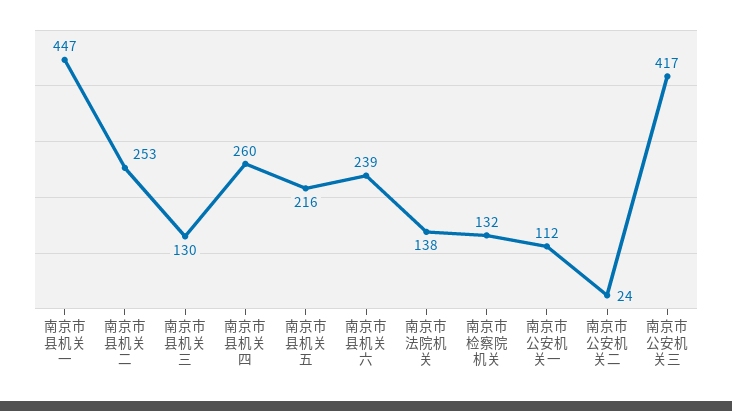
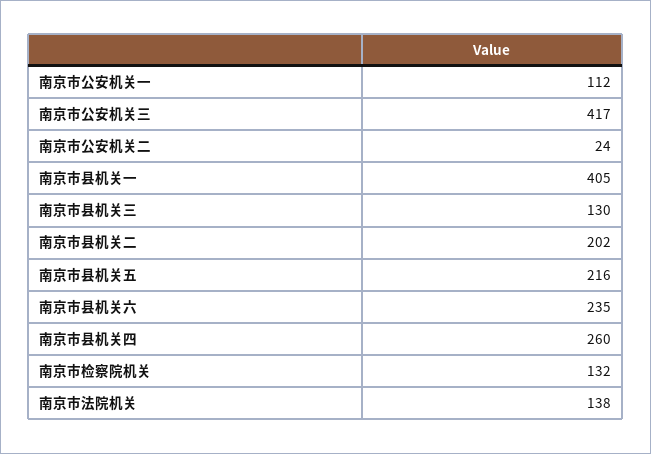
  {
-   "南京市县机关一": 447,
+   "南京市县机关一": 405,
-   "南京市县机关二": 253,
+   "南京市县机关二": 202,
    "南京市县机关三": 130,
    "南京市县机关四": 260,
    "南京市县机关五": 216,
-   "南京市县机关六": 239,
+   "南京市县机关六": 235,
    "南京市法院机关": 138,
    "南京市检察院机关": 132,
    "南京市公安机关一": 112,
    "南京市公安机关二": 24,
    "南京市公安机关三": 417
  }

